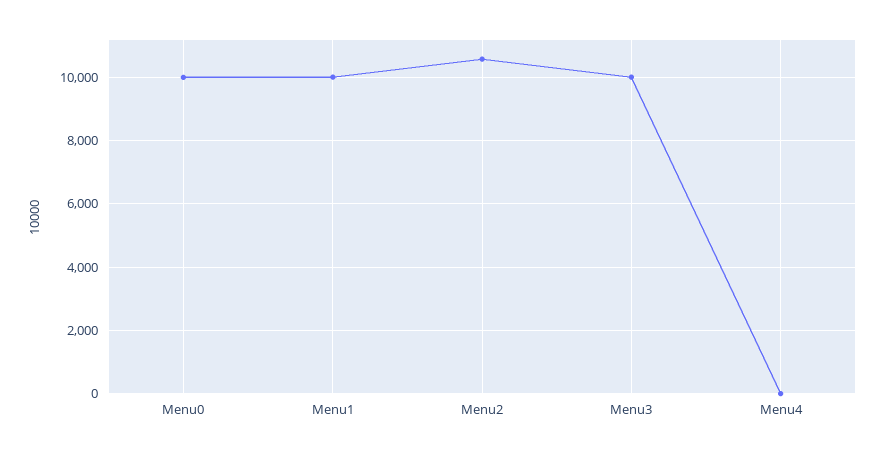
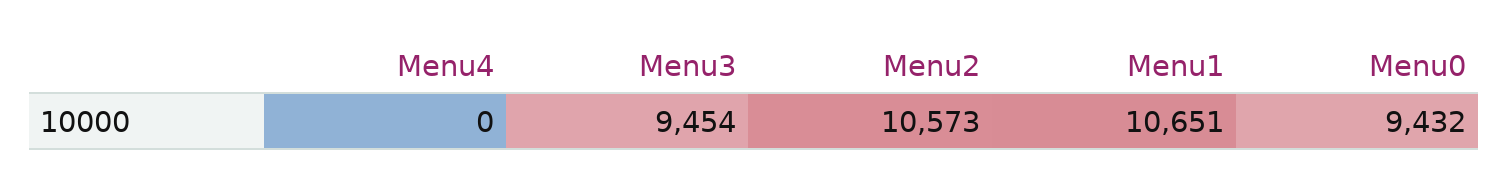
  {
-   "Menu0": 10000,
+   "Menu0": 9432,
-   "Menu1": 10000,
+   "Menu1": 10651,
    "Menu2": 10573,
-   "Menu3": 10000,
+   "Menu3": 9454,
    "Menu4": 0
  }

